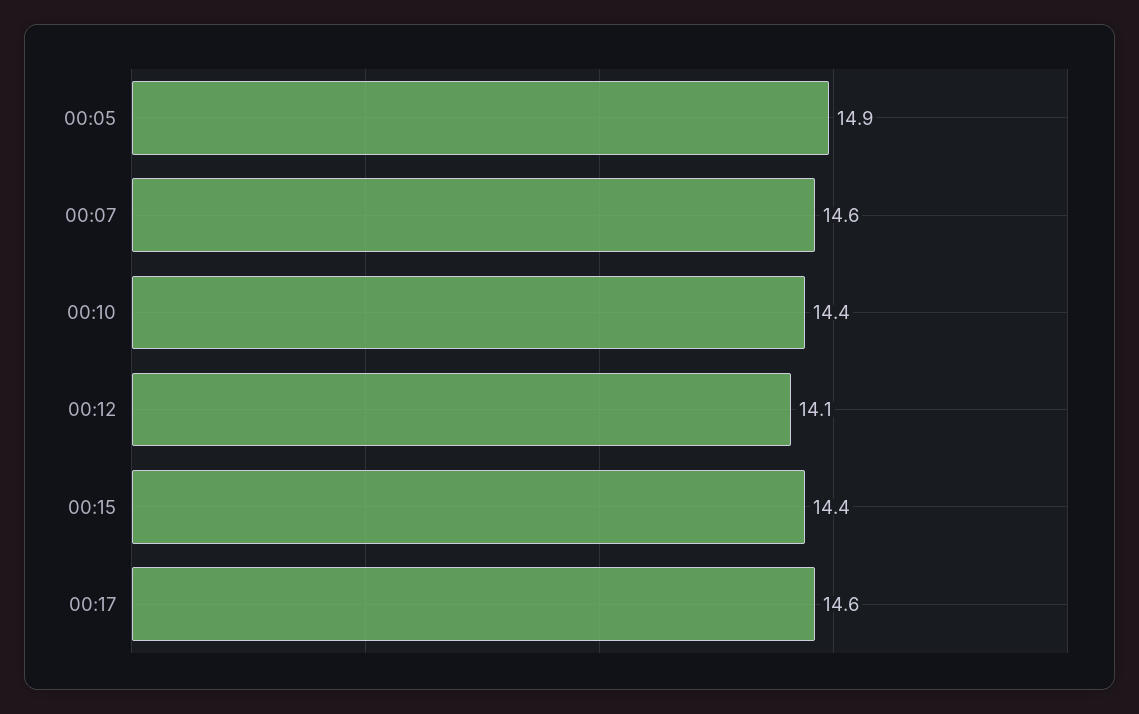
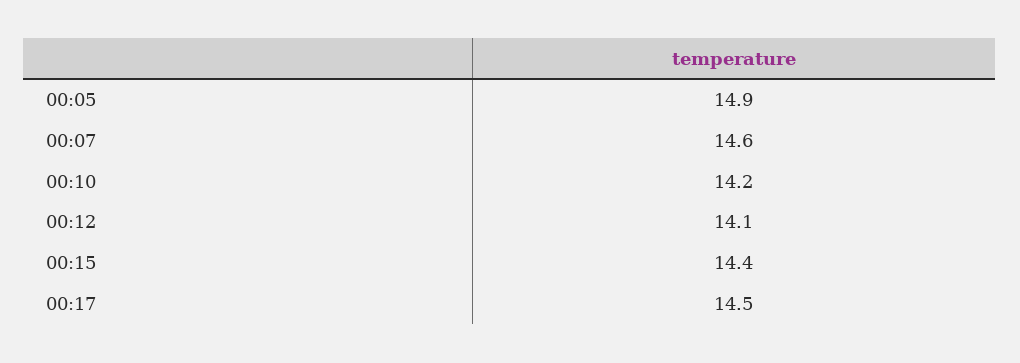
  {
    "00:05": 14.9,
    "00:07": 14.6,
-   "00:10": 14.4,
+   "00:10": 14.2,
    "00:12": 14.1,
    "00:15": 14.4,
-   "00:17": 14.6
+   "00:17": 14.5
  }

